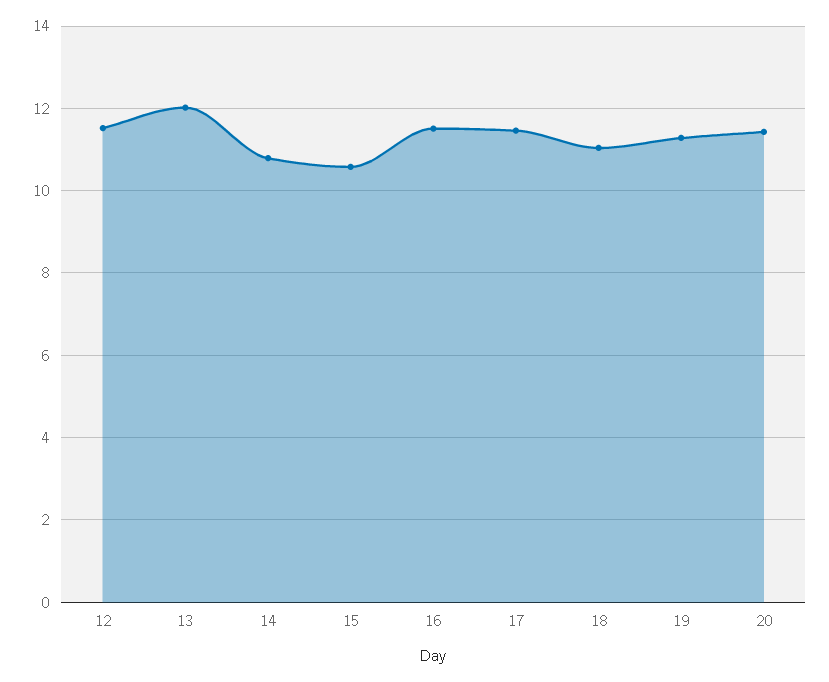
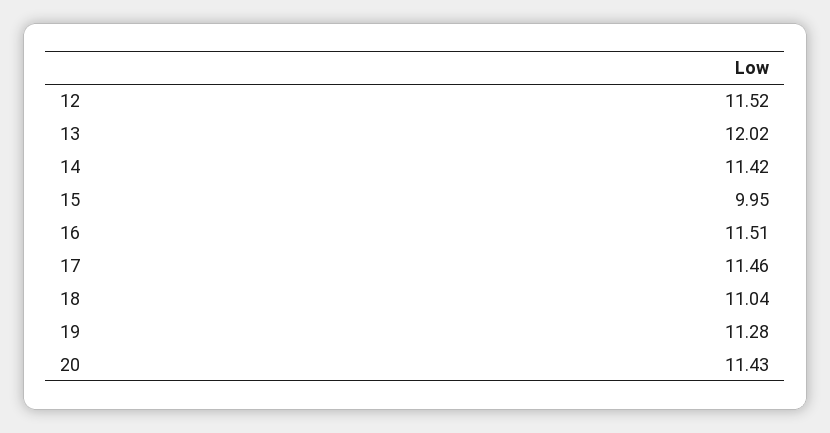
  {
    "12": 11.52,
    "13": 12.02,
-   "14": 10.8,
+   "14": 11.42,
-   "15": 10.6,
+   "15": 9.95,
    "16": 11.51,
    "17": 11.46,
    "18": 11.04,
    "19": 11.28,
    "20": 11.43
  }

